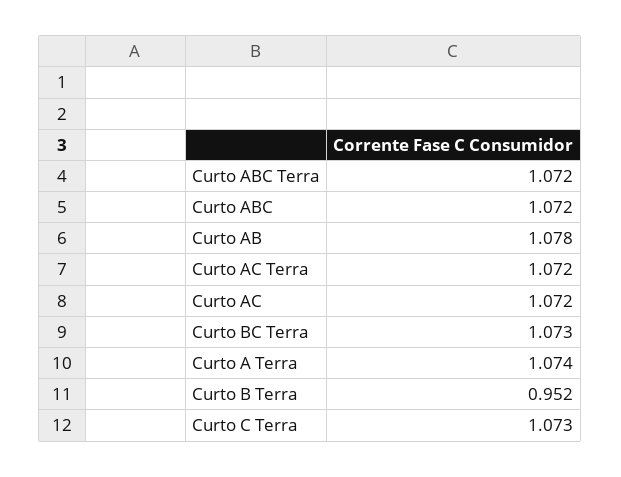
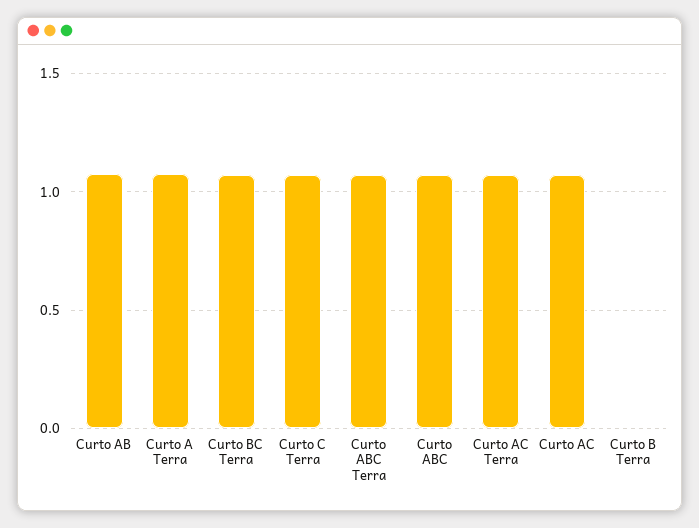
  {
    "Curto ABC Terra": 1.072,
    "Curto ABC": 1.072,
    "Curto AB": 1.078,
    "Curto AC Terra": 1.072,
    "Curto AC": 1.072,
    "Curto BC Terra": 1.073,
    "Curto A Terra": 1.074,
-   "Curto B Terra": 0.952,
+   "Curto B Terra": 0,
    "Curto C Terra": 1.073
  }

